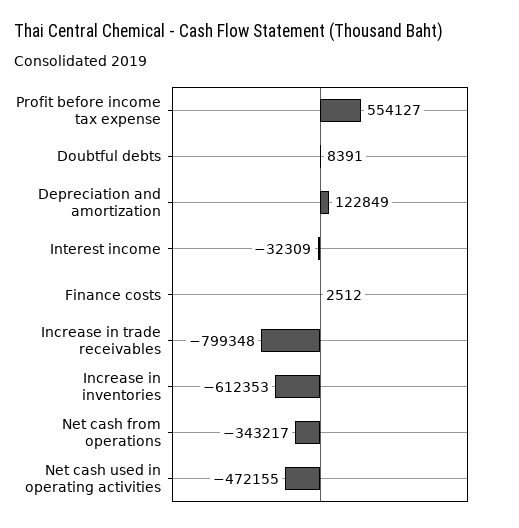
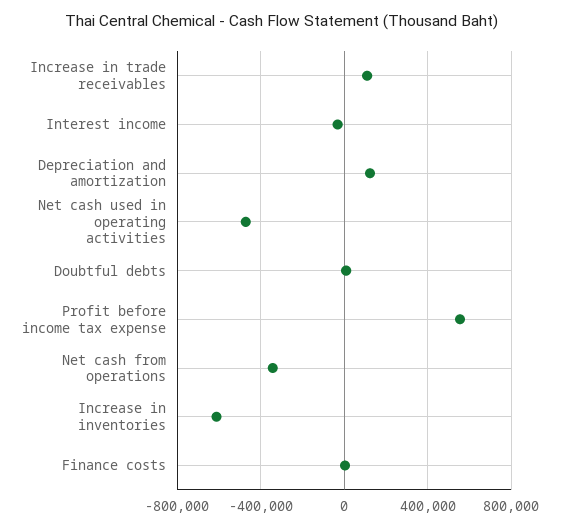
  {
    "Profit before income tax expense": 554127,
    "Doubtful debts": 8391,
    "Depreciation and amortization": 122849,
    "Interest income": -32309,
    "Finance costs": 2512,
-   "Increase in trade receivables": -799348,
+   "Increase in trade receivables": 100000,
    "Increase in inventories": -612353,
    "Net cash from operations": -343217,
    "Net cash used in operating activities": -472155
  }

